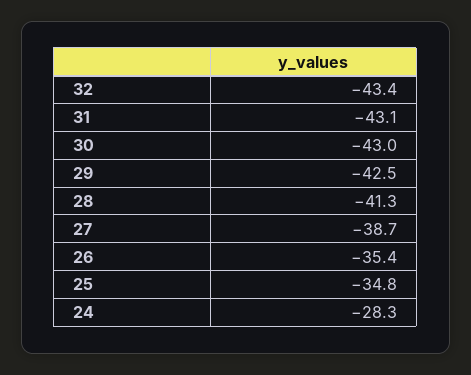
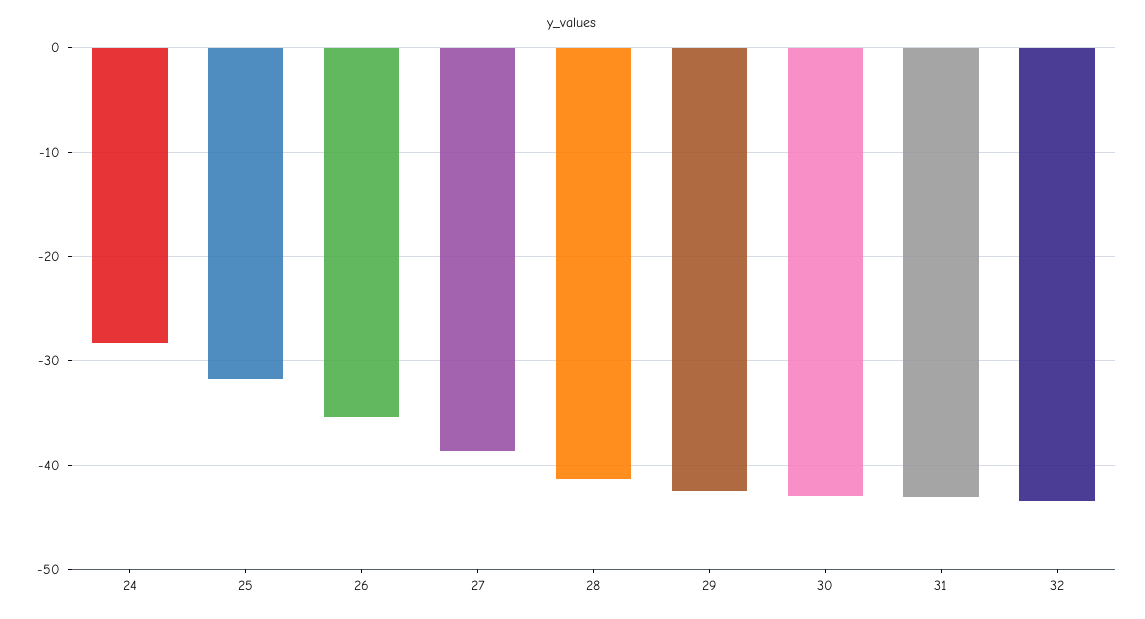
  {
    "32": -43.4,
    "31": -43.1,
    "30": -43,
    "29": -42.5,
    "28": -41.3,
    "27": -38.7,
    "26": -35.4,
-   "25": -34.8,
+   "25": -32,
    "24": -28.3
  }

